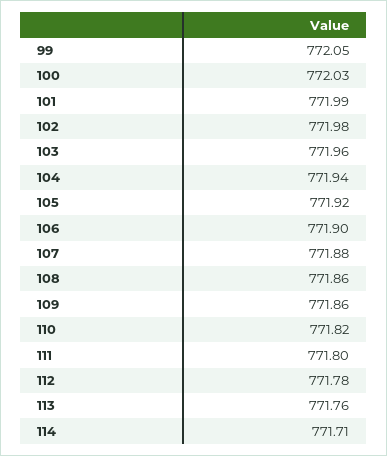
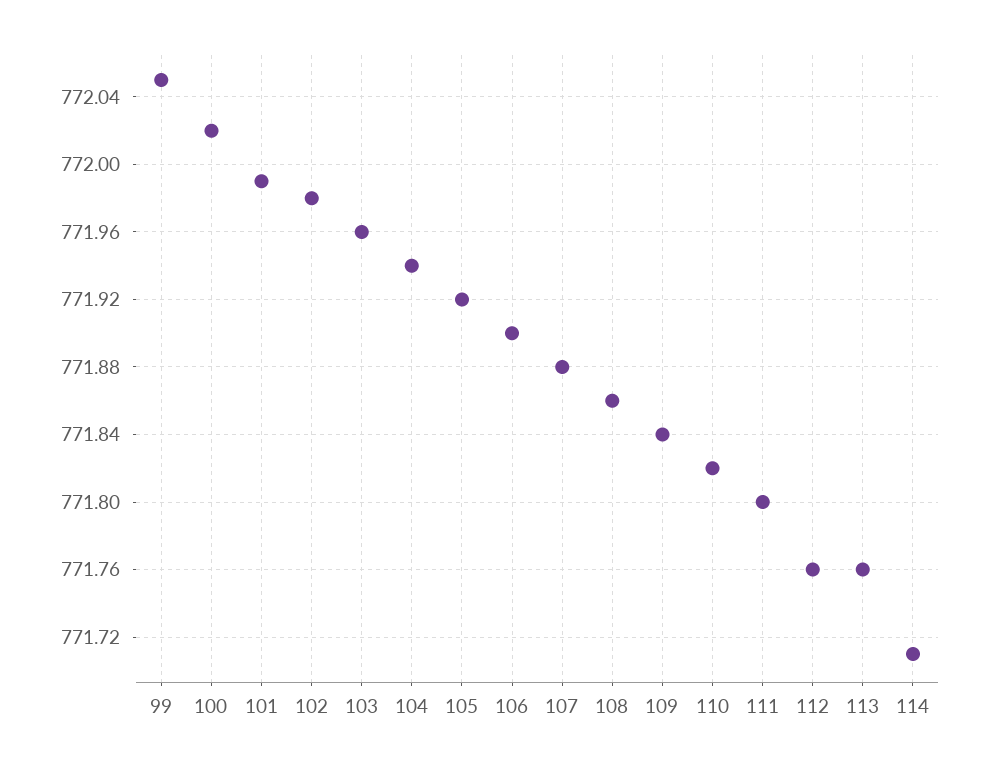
  {
    "99": 772.05,
-   "100": 772.03,
+   "100": 772.02,
    "101": 771.99,
    "102": 771.98,
    "103": 771.96,
    "104": 771.94,
    "105": 771.92,
    "106": 771.9,
    "107": 771.88,
    "108": 771.86,
-   "109": 771.86,
+   "109": 771.84,
    "110": 771.82,
    "111": 771.8,
-   "112": 771.78,
+   "112": 771.76,
    "113": 771.76,
    "114": 771.71
  }

